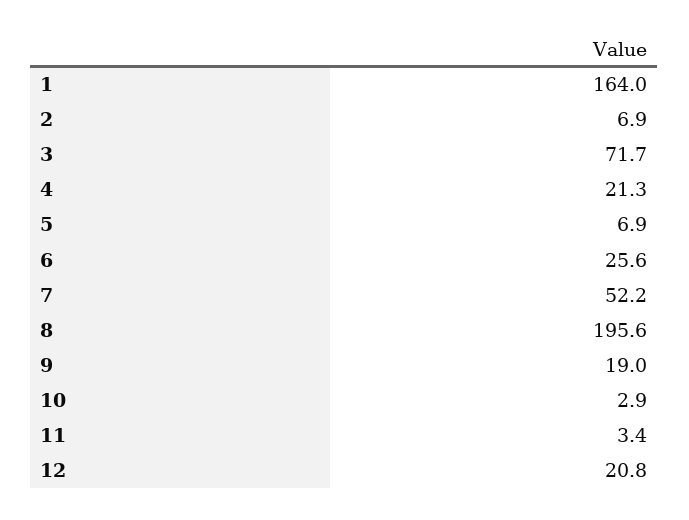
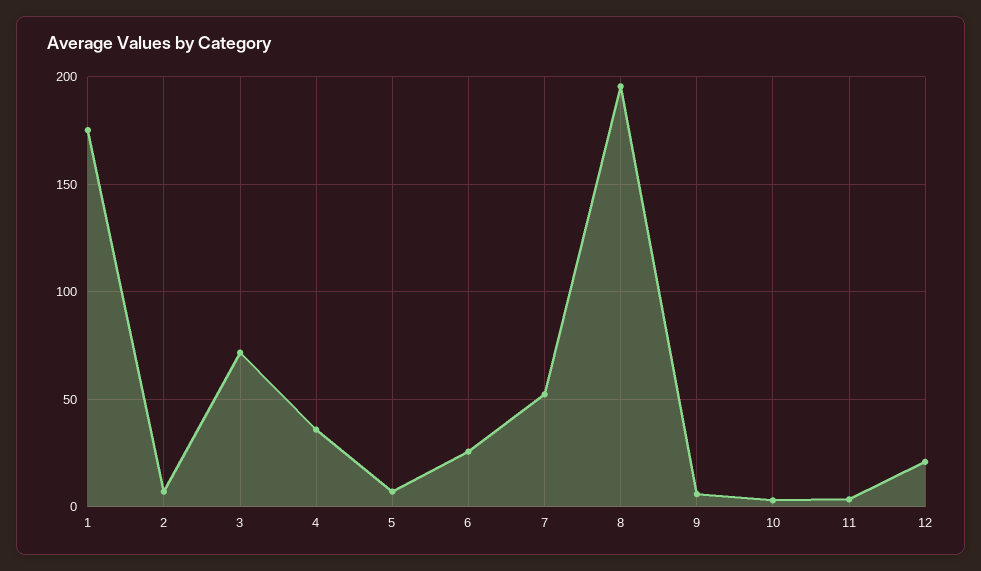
  {
-   "1": 164,
+   "1": 175,
    "2": 6.9,
    "3": 71.7,
-   "4": 21.3,
+   "4": 35,
    "5": 6.9,
    "6": 25.6,
    "7": 52.2,
    "8": 195.6,
-   "9": 19,
+   "9": 5,
    "10": 2.9,
    "11": 3.4,
    "12": 20.8
  }

